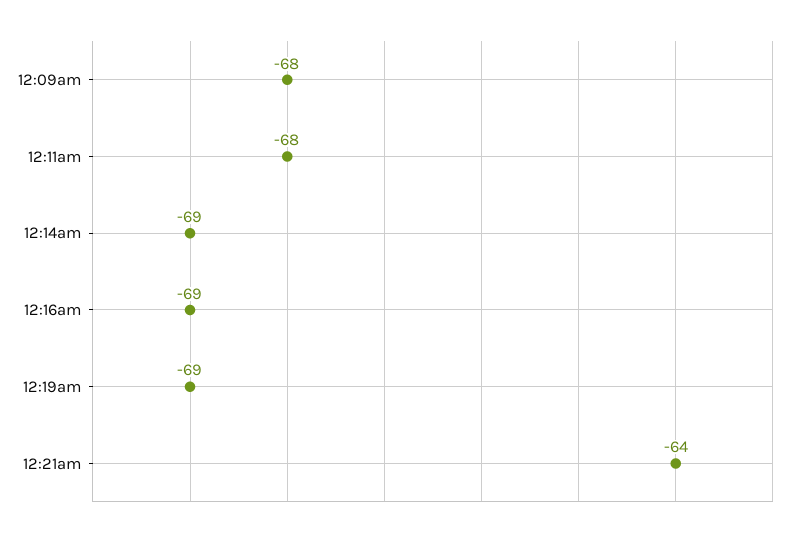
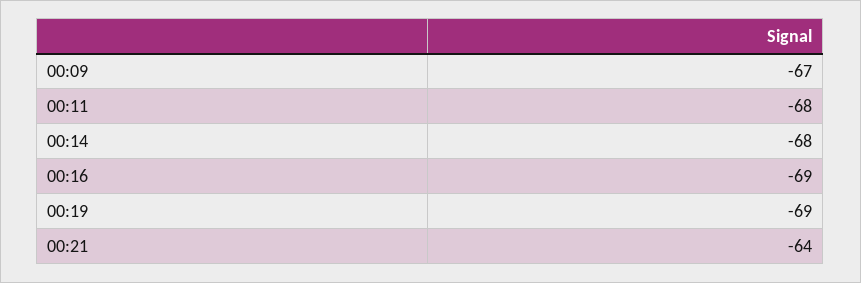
  {
-   "12:09am": -68,
+   "12:09am": -67,
    "12:11am": -68,
-   "12:14am": -69,
+   "12:14am": -68,
    "12:16am": -69,
    "12:19am": -69,
    "12:21am": -64
  }

